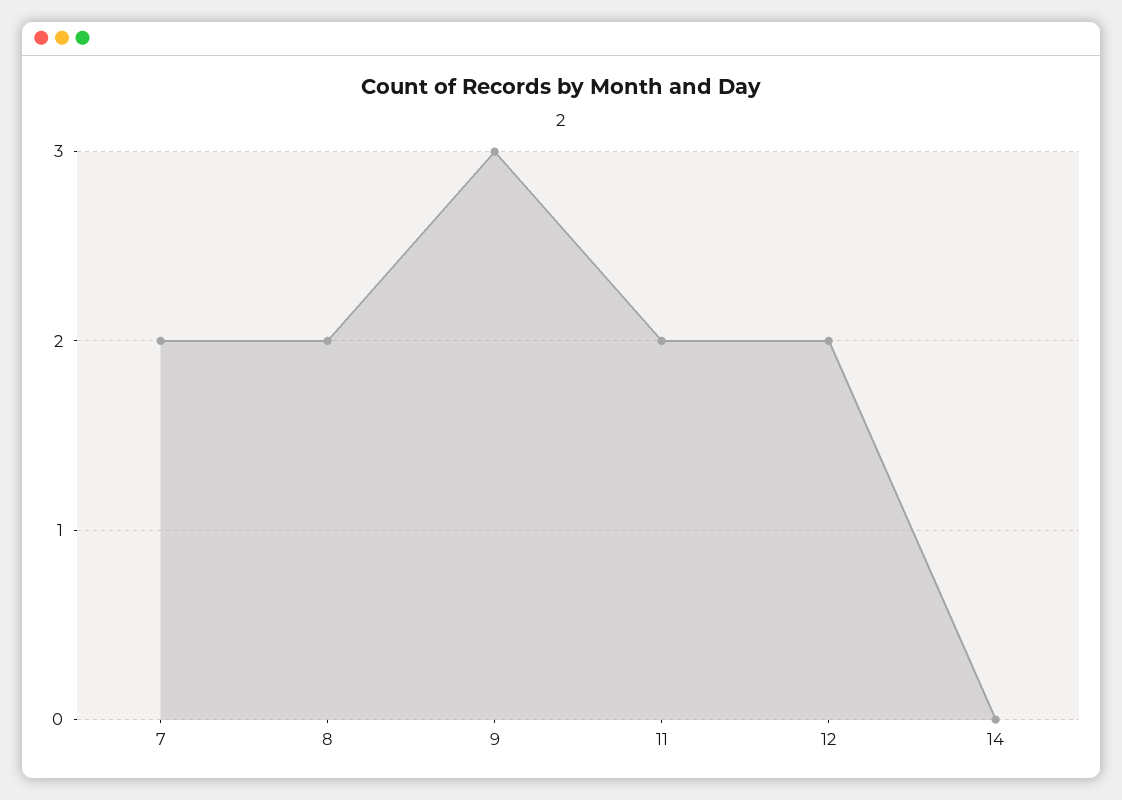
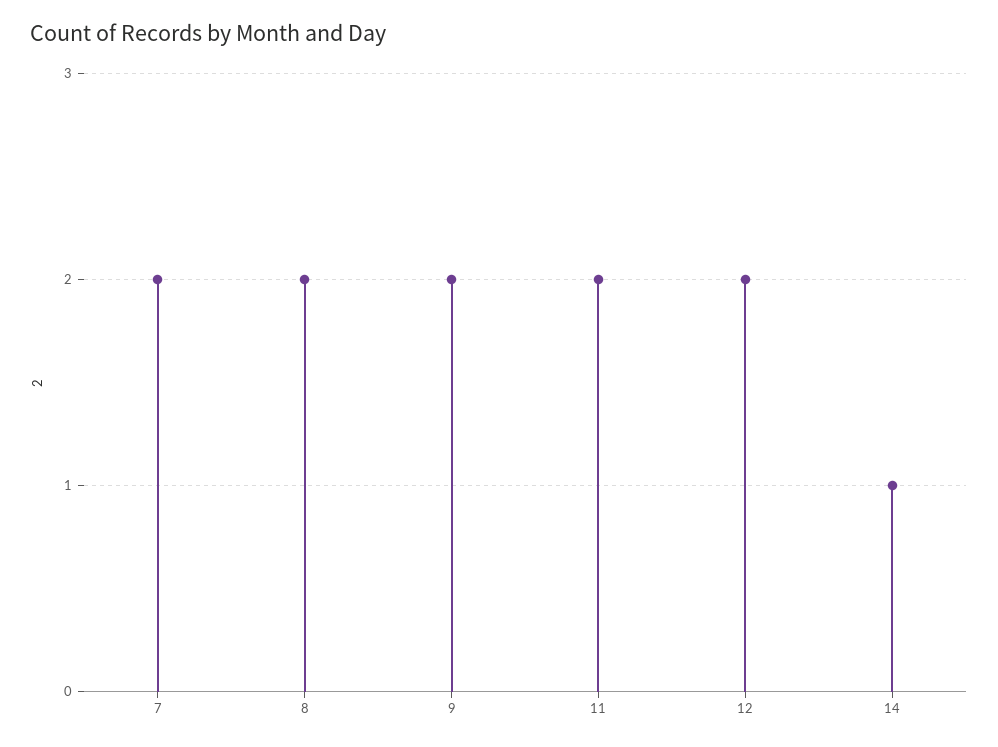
  {
    "7": 2,
    "8": 2,
-   "9": 3,
+   "9": 2,
    "11": 2,
    "12": 2,
-   "14": 0
+   "14": 1
  }

